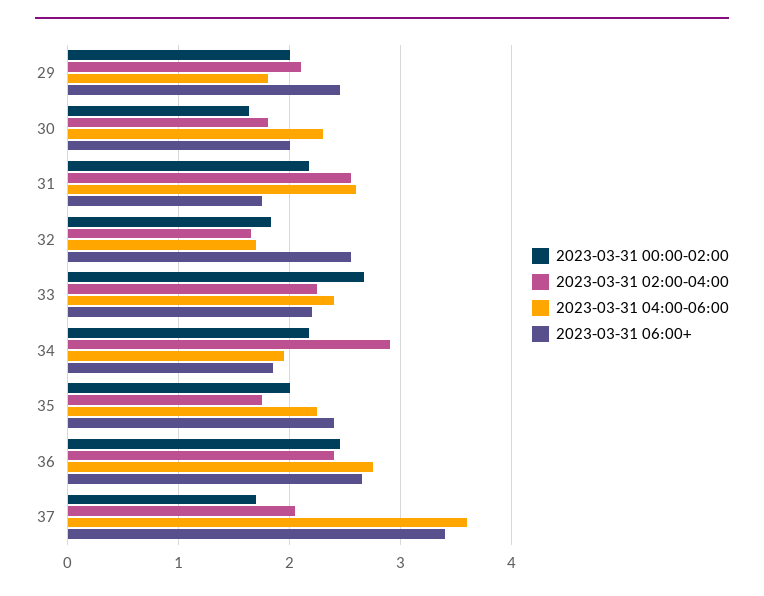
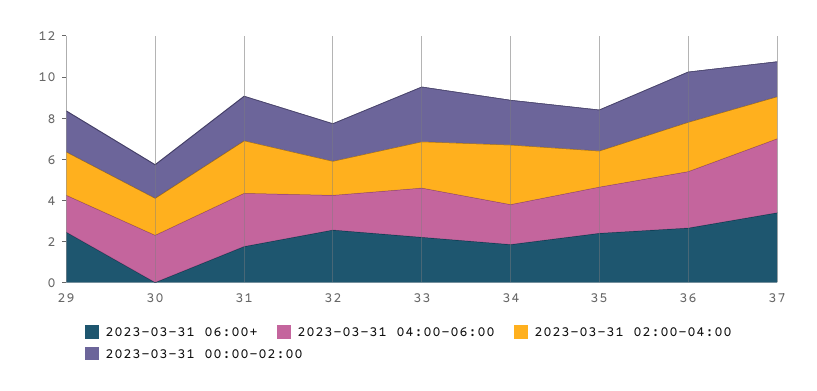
  {
    "2023-03-31 00:00-02:00": {
      "29": 2,
      "30": 1.6,
      "31": 2.2,
      "32": 1.8,
      "33": 2.7,
      "34": 2.2,
      "35": 2,
      "36": 2.5,
      "37": 1.7
    },
    "2023-03-31 02:00-04:00": {
      "29": 2.1,
      "30": 1.8,
      "31": 2.6,
      "32": 1.7,
      "33": 2.3,
      "34": 2.9,
      "35": 1.8,
      "36": 2.4,
      "37": 2.1
    },
    "2023-03-31 04:00-06:00": {
      "29": 1.8,
      "30": 2.3,
      "31": 2.6,
      "32": 1.7,
      "33": 2.4,
      "34": 2,
      "35": 2.3,
      "36": 2.8,
      "37": 3.6
    },
    "2023-03-31 06:00+": {
      "29": 2.5,
-     "30": 2,
+     "30": 0,
      "31": 1.8,
      "32": 2.6,
      "33": 2.2,
      "34": 1.9,
      "35": 2.4,
      "36": 2.7,
      "37": 3.4
    }
  }

